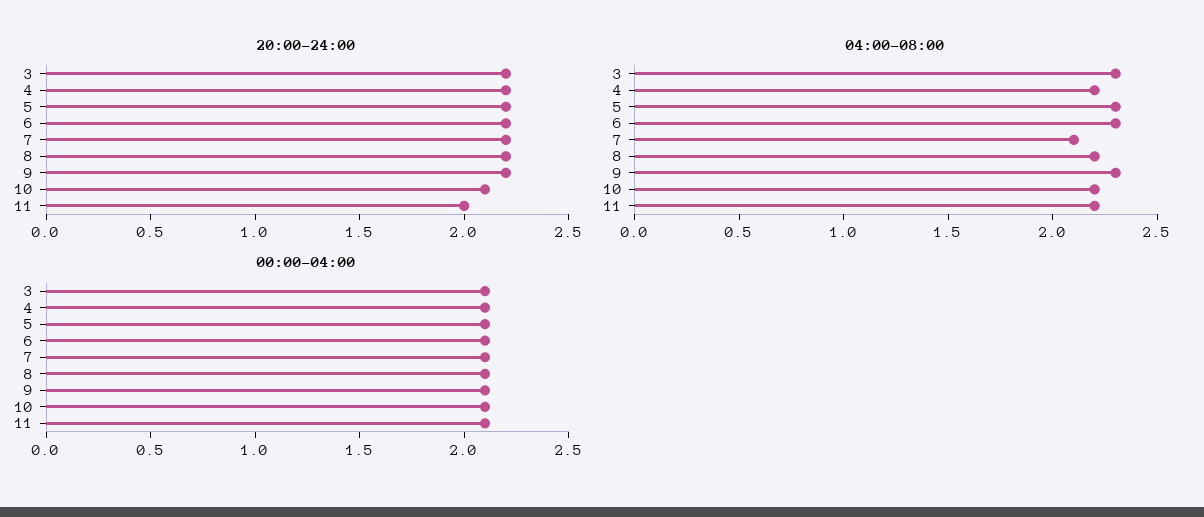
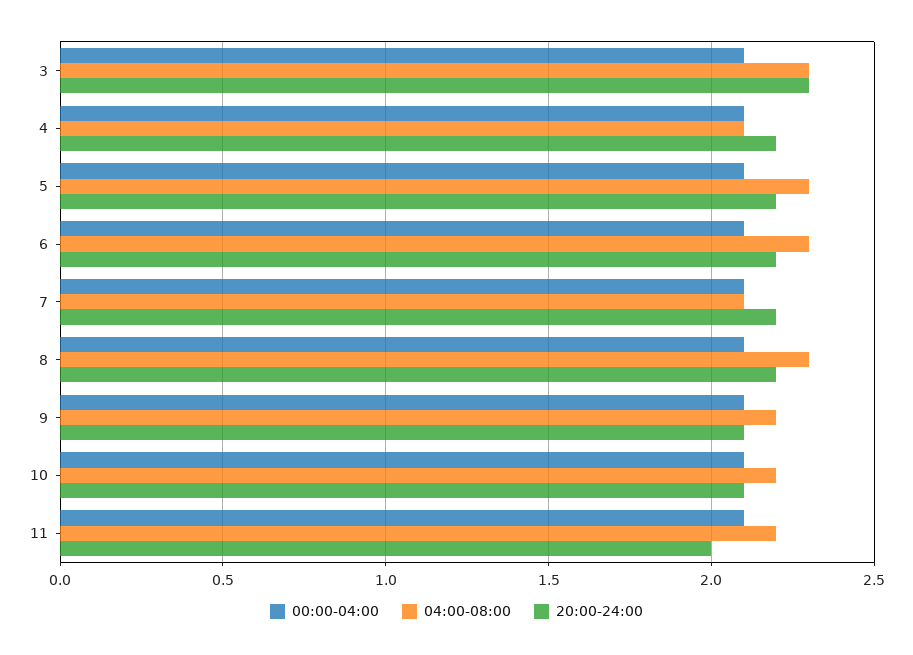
  {
    "20:00-24:00": {
-     "3": 2.2,
+     "3": 2.3,
      "4": 2.2,
      "5": 2.2,
      "6": 2.2,
      "7": 2.2,
      "8": 2.2,
-     "9": 2.2,
+     "9": 2.1,
      "10": 2.1,
      "11": 2
    },
    "04:00-08:00": {
      "3": 2.3,
-     "4": 2.2,
+     "4": 2.1,
      "5": 2.3,
      "6": 2.3,
      "7": 2.1,
-     "8": 2.2,
+     "8": 2.3,
-     "9": 2.3,
+     "9": 2.2,
      "10": 2.2,
      "11": 2.2
    },
    "00:00-04:00": {
      "3": 2.1,
      "4": 2.1,
      "5": 2.1,
      "6": 2.1,
      "7": 2.1,
      "8": 2.1,
      "9": 2.1,
      "10": 2.1,
      "11": 2.1
    }
  }

